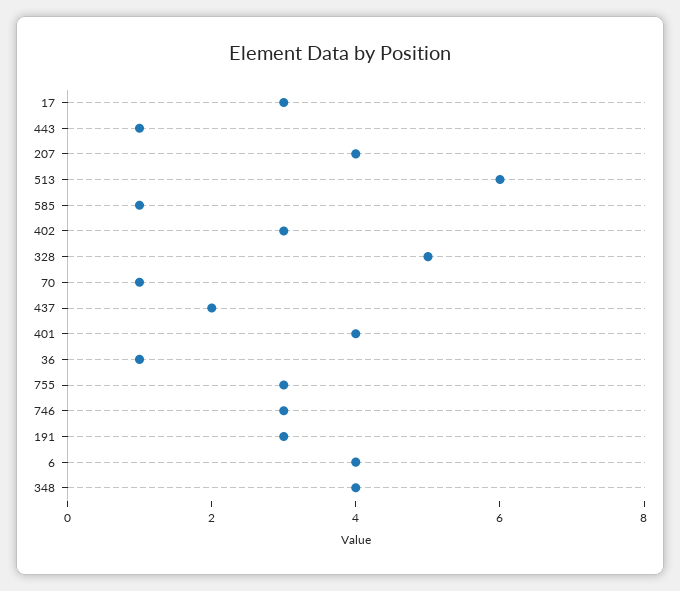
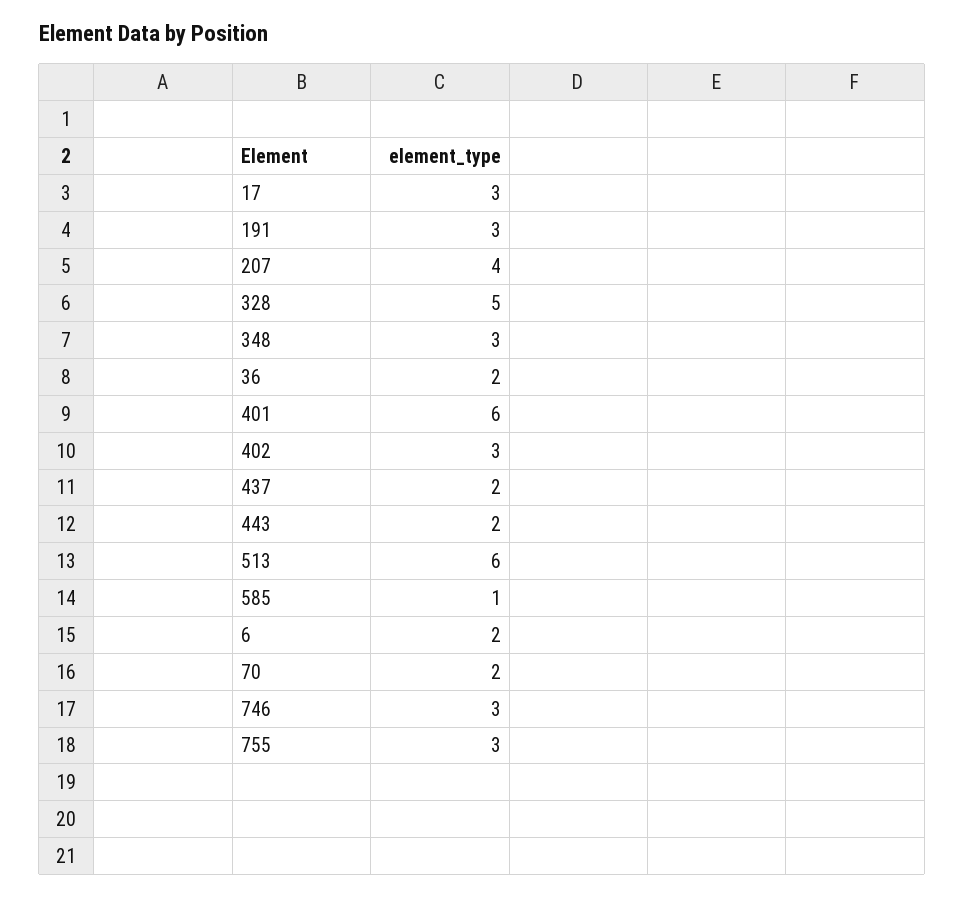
  {
    "17": 3,
-   "443": 1,
+   "443": 2,
    "207": 4,
    "513": 6,
    "585": 1,
    "402": 3,
    "328": 5,
-   "70": 1,
+   "70": 2,
    "437": 2,
-   "401": 4,
+   "401": 6,
-   "36": 1,
+   "36": 2,
    "755": 3,
    "746": 3,
    "191": 3,
-   "6": 4,
+   "6": 2,
-   "348": 4
+   "348": 3
  }

